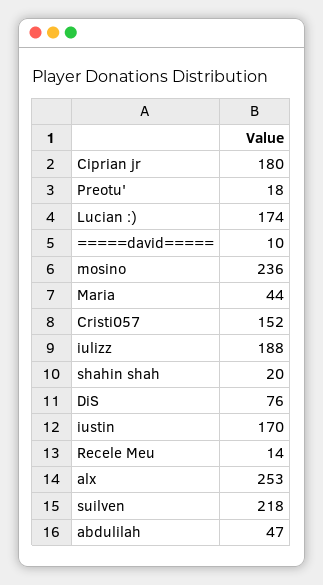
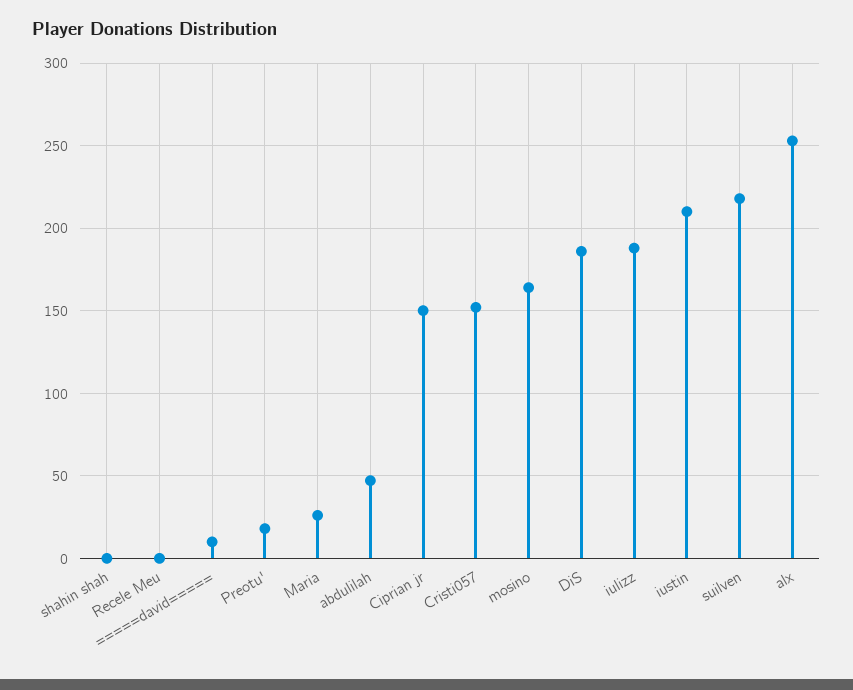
  {
-   "Ciprian jr": 180,
+   "Ciprian jr": 150,
    "Preotu'": 18,
-   "Lucian :)": 174,
    "=====david=====": 10,
-   "mosino": 236,
+   "mosino": 165,
-   "Maria": 44,
+   "Maria": 25,
    "Cristi057": 152,
    "iulizz": 188,
-   "shahin shah": 20,
+   "shahin shah": 0,
-   "DiS": 76,
+   "DiS": 185,
-   "iustin": 170,
+   "iustin": 210,
-   "Recele Meu": 14,
+   "Recele Meu": 0,
    "alx": 253,
    "suilven": 218,
    "abdulilah": 47
  }

